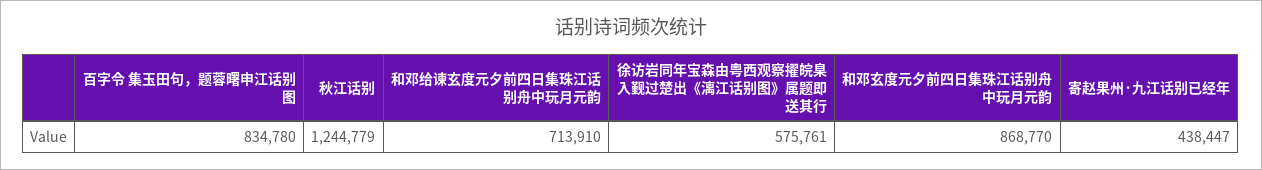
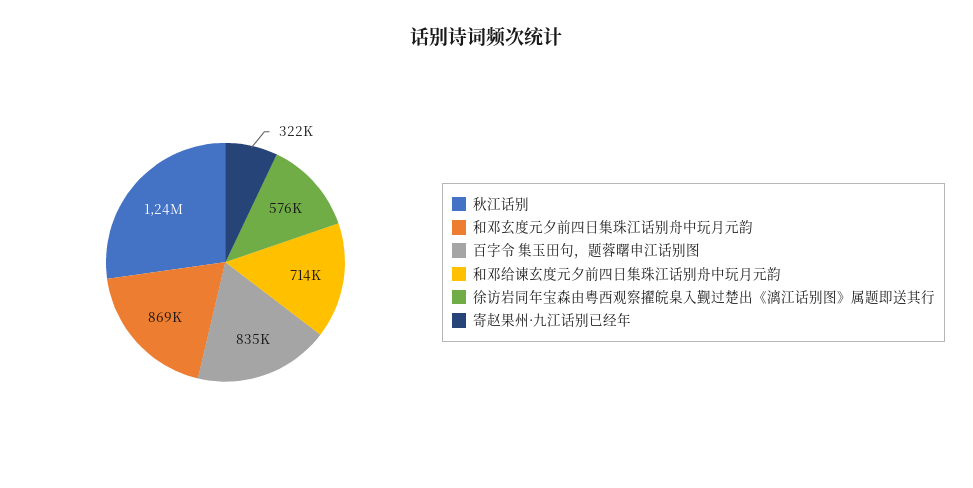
  {
    "百字令 集玉田句，题蓉曙申江话别图": 834780,
    "秋江话别": 1244779,
    "和邓给谏玄度元夕前四日集珠江话别舟中玩月元韵": 713910,
    "徐访岩同年宝森由粤西观察擢皖臬入觐过楚出《漓江话别图》属题即送其行": 575761,
    "和邓玄度元夕前四日集珠江话别舟中玩月元韵": 868770,
-   "寄赵果州·九江话别已经年": 438447
+   "寄赵果州·九江话别已经年": 322000
  }

